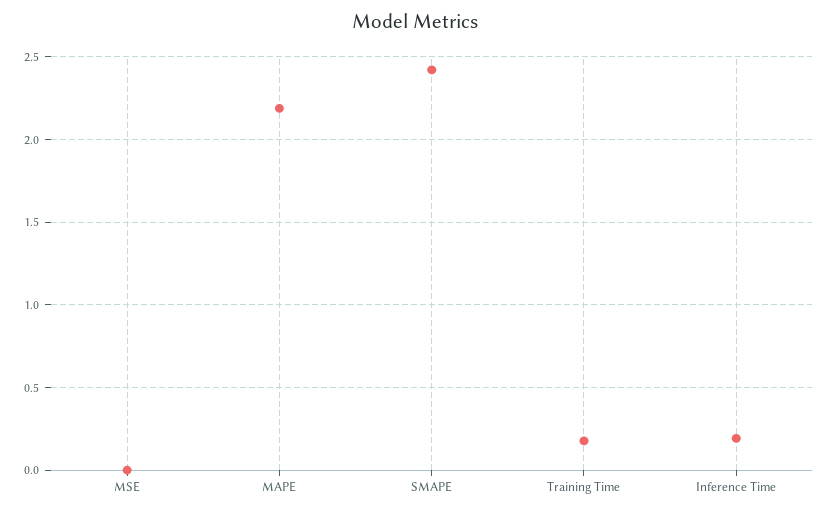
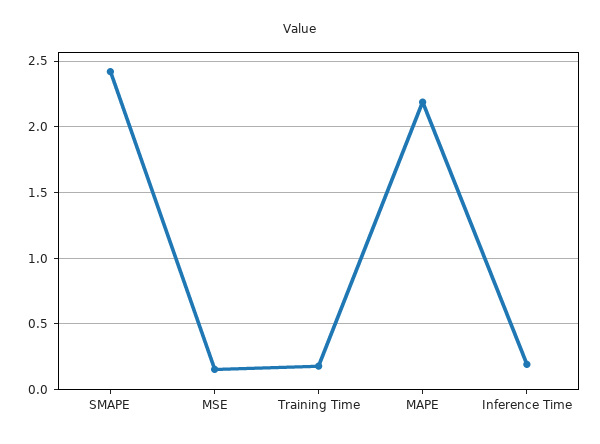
  {
-   "MSE": 0,
+   "MSE": 0.15,
    "MAPE": 2.2,
    "SMAPE": 2.4,
    "Training Time": 0.2,
    "Inference Time": 0.2
  }

